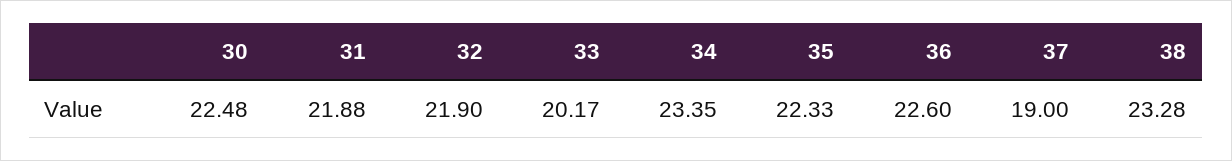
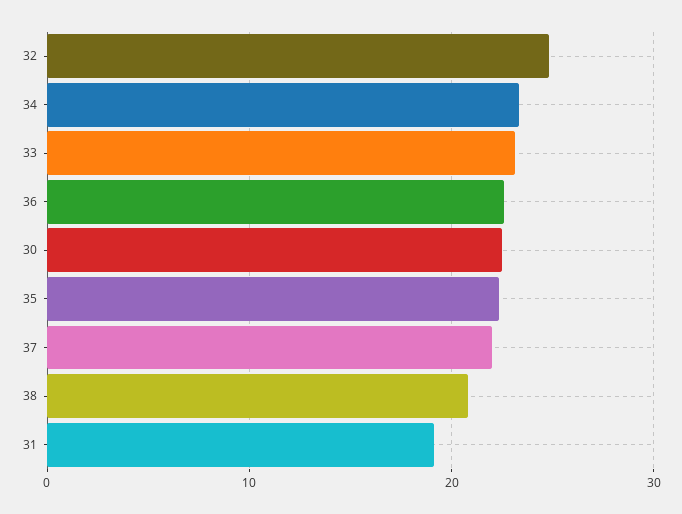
  {
    "30": 22.48,
-   "31": 21.88,
+   "31": 19,
-   "32": 21.9,
+   "32": 25,
-   "33": 20.17,
+   "33": 23,
    "34": 23.35,
    "35": 22.33,
    "36": 22.6,
-   "37": 19,
+   "37": 22,
-   "38": 23.28
+   "38": 21
  }

